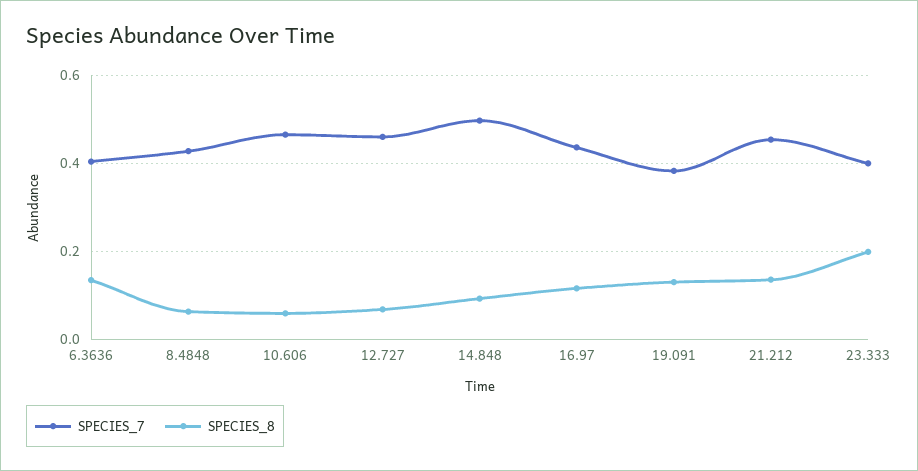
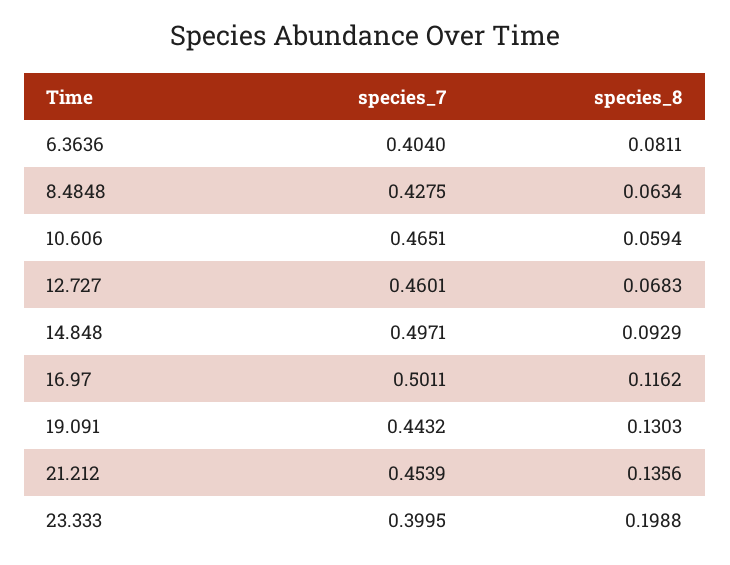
  {
    "SPECIES_7": {
      "6.3636": 0.404,
      "8.4848": 0.4275,
      "10.606": 0.4651,
      "12.727": 0.4601,
      "14.848": 0.4971,
-     "16.97": 0.44,
+     "16.97": 0.5011,
-     "19.091": 0.38,
+     "19.091": 0.4432,
      "21.212": 0.4539,
      "23.333": 0.3995
    },
    "SPECIES_8": {
-     "6.3636": 0.14,
+     "6.3636": 0.0811,
      "8.4848": 0.0634,
      "10.606": 0.0594,
      "12.727": 0.0683,
      "14.848": 0.0929,
      "16.97": 0.1162,
      "19.091": 0.1303,
      "21.212": 0.1356,
      "23.333": 0.1988
    }
  }

